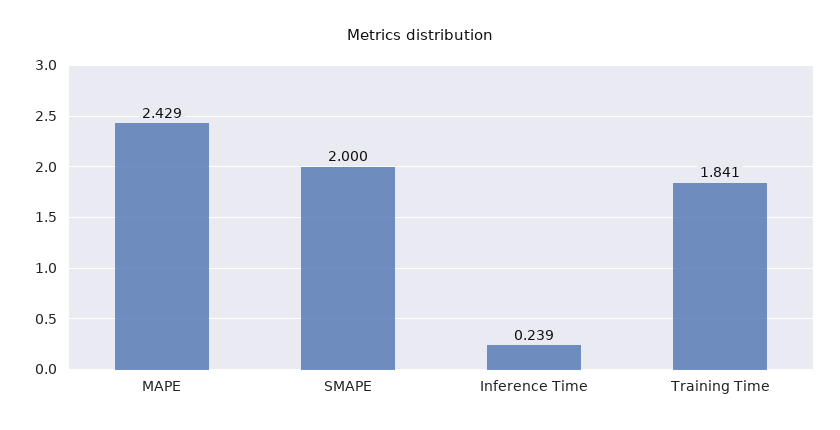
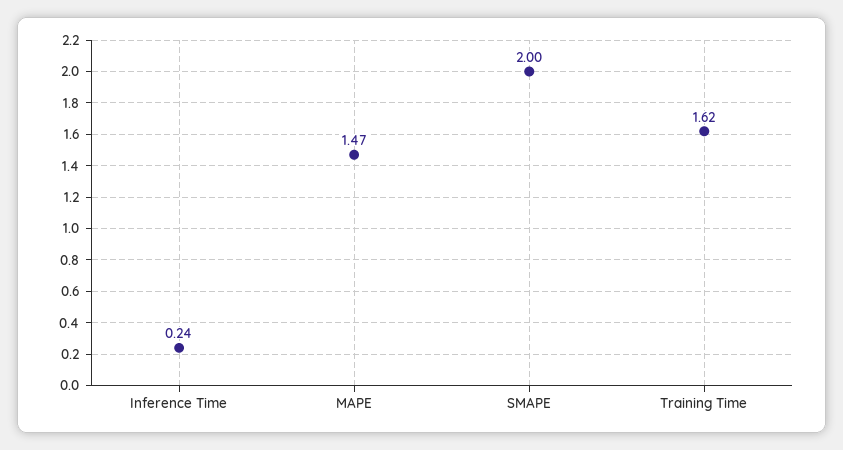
  {
-   "MAPE": 2.429,
+   "MAPE": 1.47,
    "SMAPE": 2,
    "Inference Time": 0.239,
-   "Training Time": 1.841
+   "Training Time": 1.62
  }

